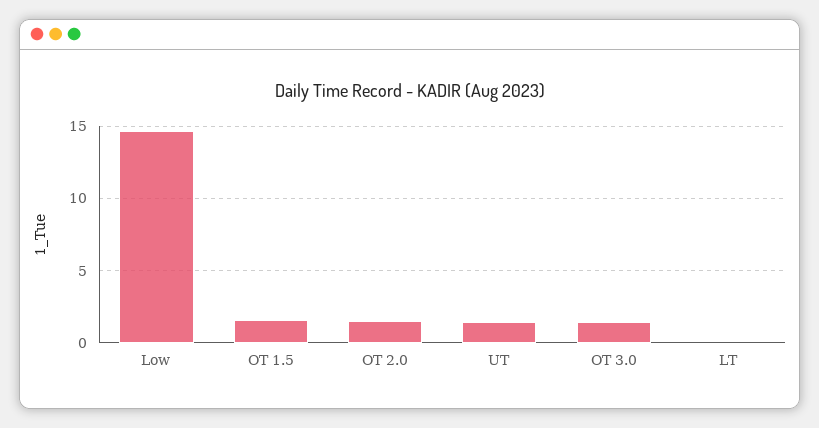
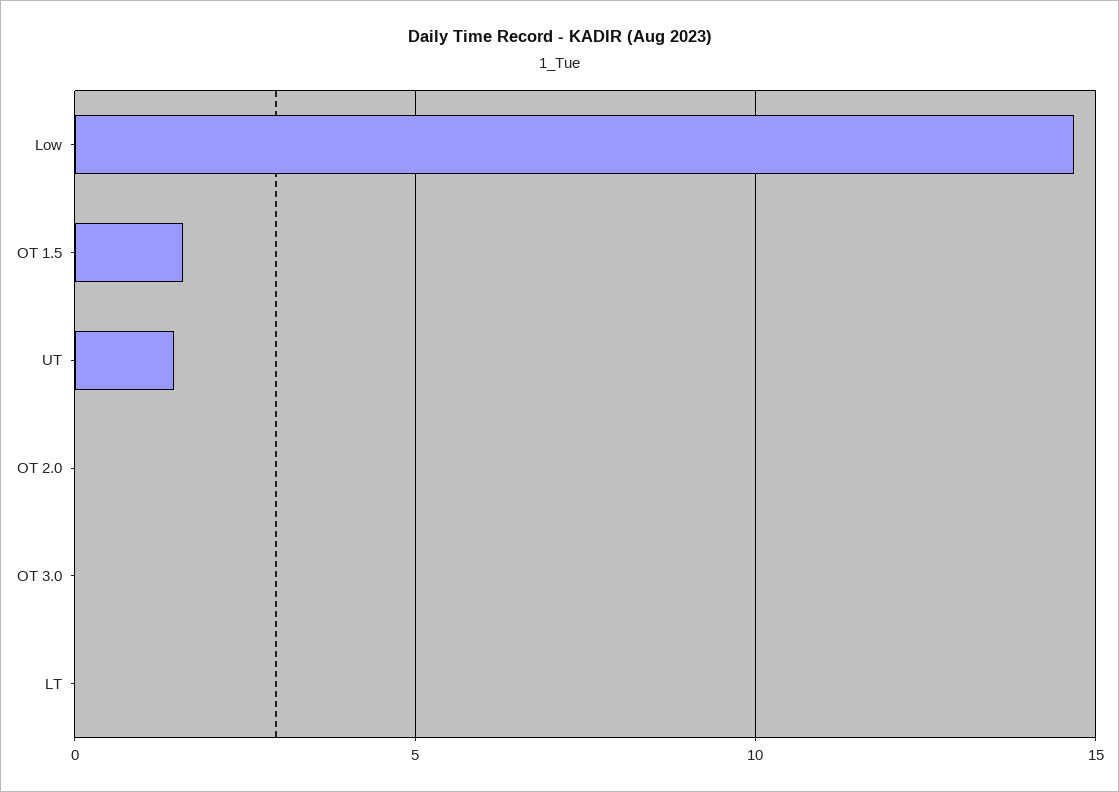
  {
    "Low": 14.5,
    "OT 1.5": 1.5,
-   "OT 2.0": 1.5,
+   "OT 2.0": 0,
    "UT": 1.5,
-   "OT 3.0": 1.5,
+   "OT 3.0": 0,
    "LT": 0
  }

